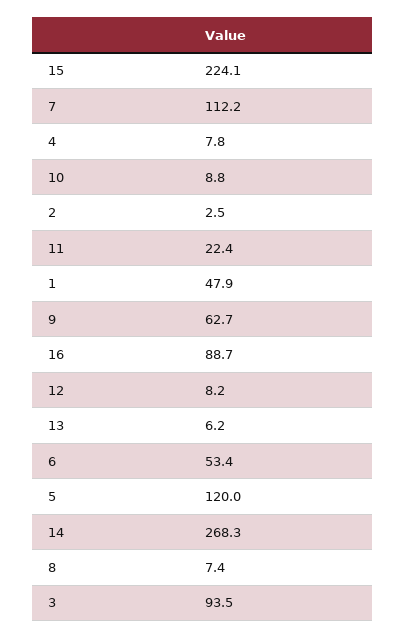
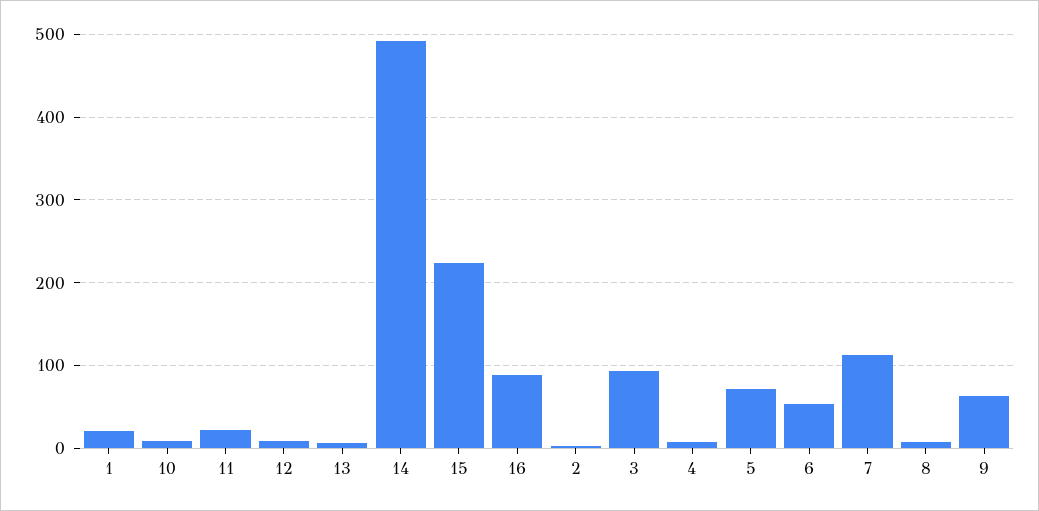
  {
    "15": 224.1,
    "7": 112.2,
    "4": 7.8,
    "10": 8.8,
    "2": 2.5,
    "11": 22.4,
-   "1": 47.9,
+   "1": 20,
    "9": 62.7,
    "16": 88.7,
    "12": 8.2,
    "13": 6.2,
    "6": 53.4,
-   "5": 120,
+   "5": 70,
-   "14": 268.3,
+   "14": 490,
    "8": 7.4,
    "3": 93.5
  }

